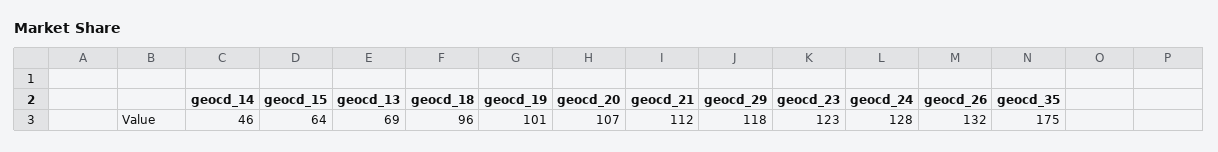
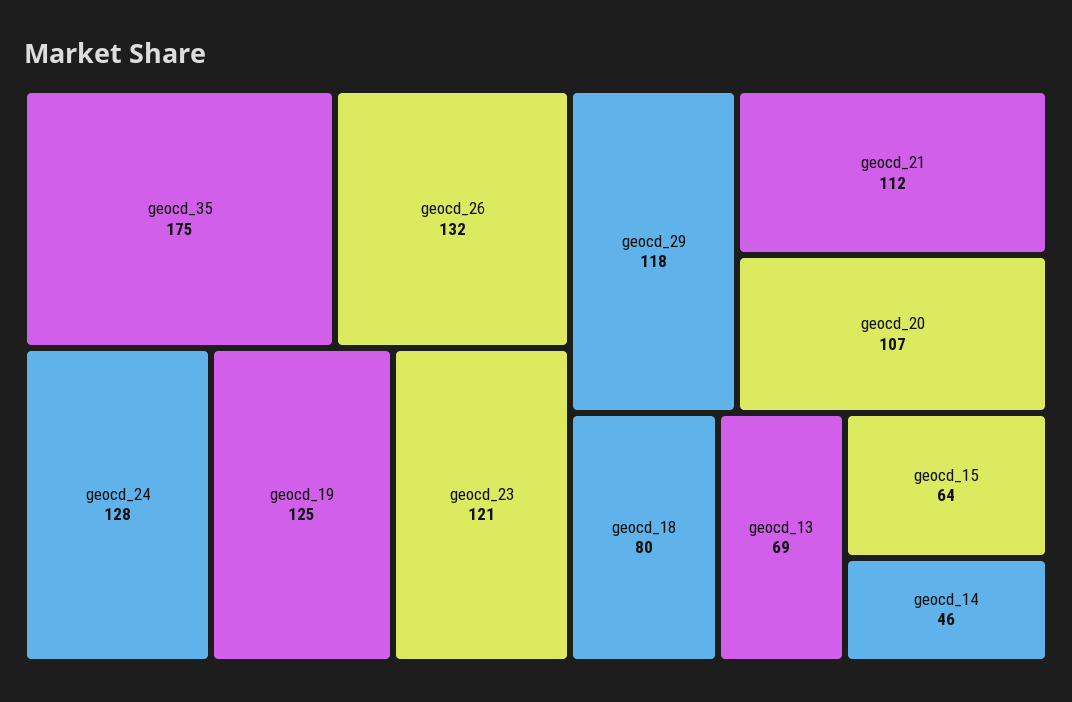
  {
    "geocd_14": 46,
    "geocd_15": 64,
    "geocd_13": 69,
-   "geocd_18": 96,
+   "geocd_18": 80,
-   "geocd_19": 101,
+   "geocd_19": 125,
    "geocd_20": 107,
    "geocd_21": 112,
    "geocd_29": 118,
-   "geocd_23": 123,
+   "geocd_23": 121,
    "geocd_24": 128,
    "geocd_26": 132,
    "geocd_35": 175
  }

